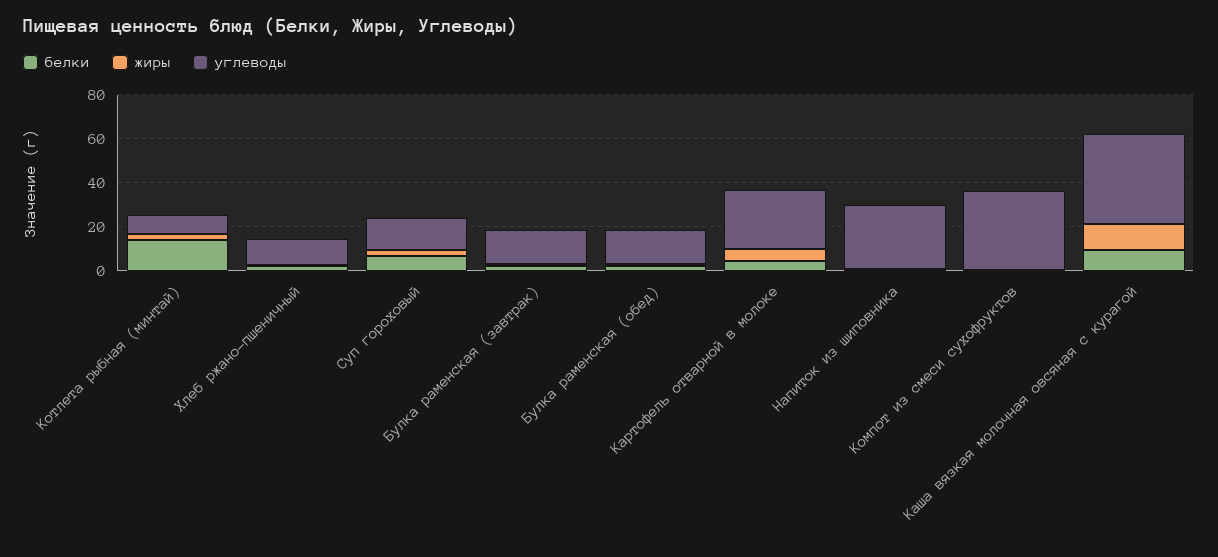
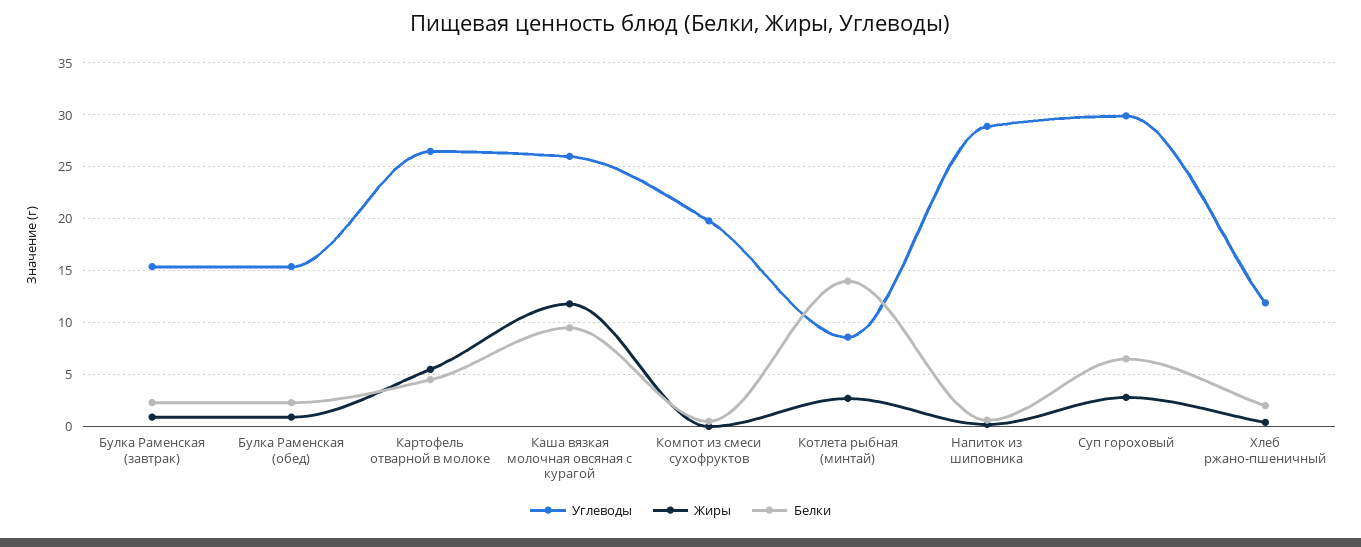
  {
    "белки": {
      "Котлета рыбная (минтай)": 14,
      "Хлеб ржано-пшеничный": 2,
      "Суп гороховый": 7,
      "Булка раменская (завтрак)": 2,
      "Булка раменская (обед)": 2,
      "Картофель отварной в молоке": 5,
      "Напиток из шиповника": 1,
      "Компот из смеси сухофруктов": 1,
      "Каша вязкая молочная овсяная с курагой": 10
    },
    "жиры": {
      "Котлета рыбная (минтай)": 3,
      "Хлеб ржано-пшеничный": 0,
      "Суп гороховый": 3,
      "Булка раменская (завтрак)": 1,
      "Булка раменская (обед)": 1,
      "Картофель отварной в молоке": 6,
      "Напиток из шиповника": 0,
      "Компот из смеси сухофруктов": 0,
      "Каша вязкая молочная овсяная с курагой": 12
    },
    "углеводы": {
      "Котлета рыбная (минтай)": 9,
      "Хлеб ржано-пшеничный": 12,
-     "Суп гороховый": 15,
+     "Суп гороховый": 30,
      "Булка раменская (завтрак)": 15,
      "Булка раменская (обед)": 15,
      "Картофель отварной в молоке": 27,
      "Напиток из шиповника": 29,
-     "Компот из смеси сухофруктов": 35,
+     "Компот из смеси сухофруктов": 20,
-     "Каша вязкая молочная овсяная с курагой": 40
+     "Каша вязкая молочная овсяная с курагой": 26
    }
  }

